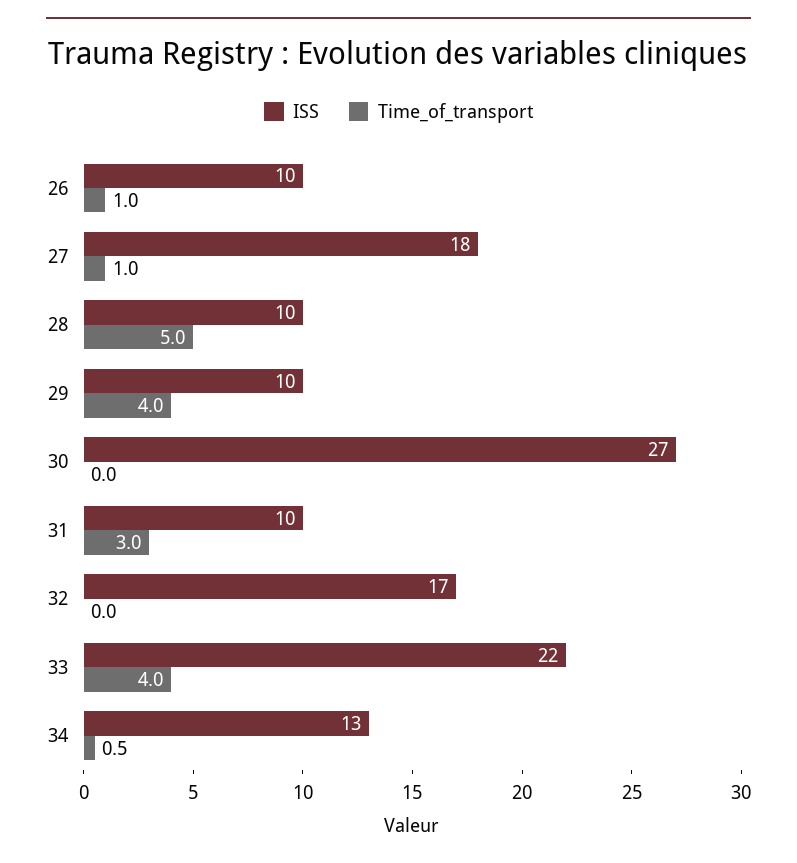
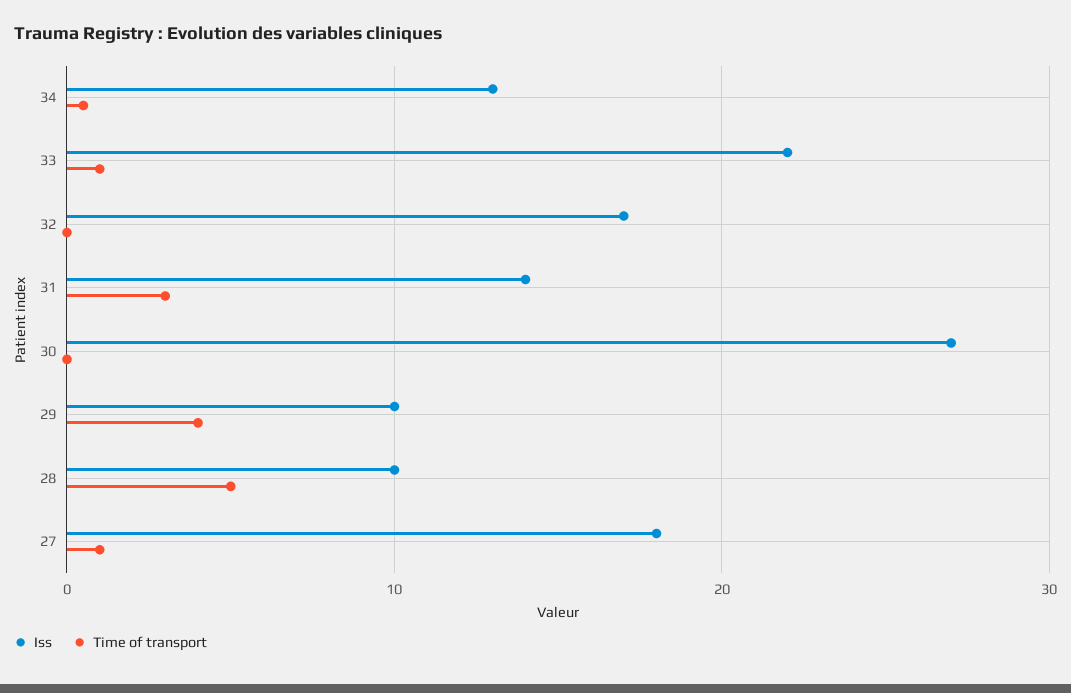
  {
    "ISS": {
-     "26": 10,
      "27": 18,
      "28": 10,
      "29": 10,
      "30": 27,
-     "31": 10,
+     "31": 14,
      "32": 17,
      "33": 22,
      "34": 13
    },
    "Time_of_transport": {
-     "26": 1,
      "27": 1,
      "28": 5,
      "29": 4,
      "30": 0,
      "31": 3,
      "32": 0,
-     "33": 4,
+     "33": 1,
      "34": 0.5
    }
  }

